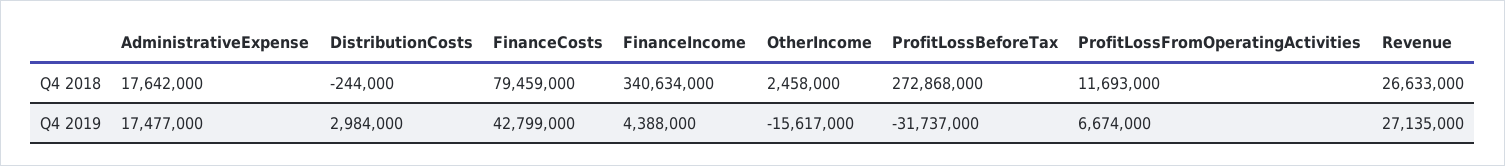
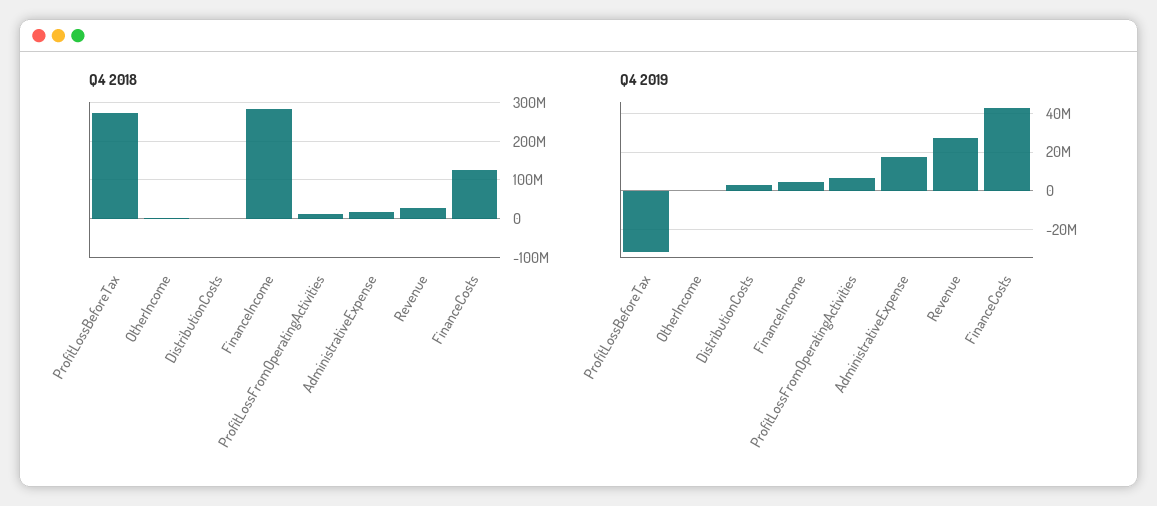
  {
    "Q4 2018": {
      "AdministrativeExpense": 17642000,
      "DistributionCosts": -244000,
-     "FinanceCosts": 79459000,
+     "FinanceCosts": 120000000,
-     "FinanceIncome": 340634000,
+     "FinanceIncome": 280000000,
      "OtherIncome": 2458000,
      "ProfitLossBeforeTax": 272868000,
      "ProfitLossFromOperatingActivities": 11693000,
      "Revenue": 26633000
    },
    "Q4 2019": {
      "AdministrativeExpense": 17477000,
      "DistributionCosts": 2984000,
      "FinanceCosts": 42799000,
      "FinanceIncome": 4388000,
-     "OtherIncome": -15617000,
+     "OtherIncome": 0,
      "ProfitLossBeforeTax": -31737000,
      "ProfitLossFromOperatingActivities": 6674000,
      "Revenue": 27135000
    }
  }

